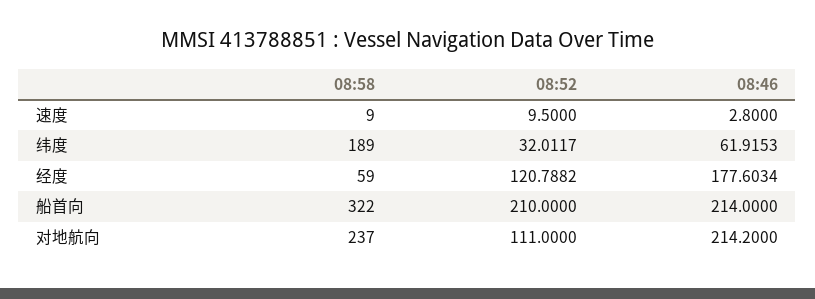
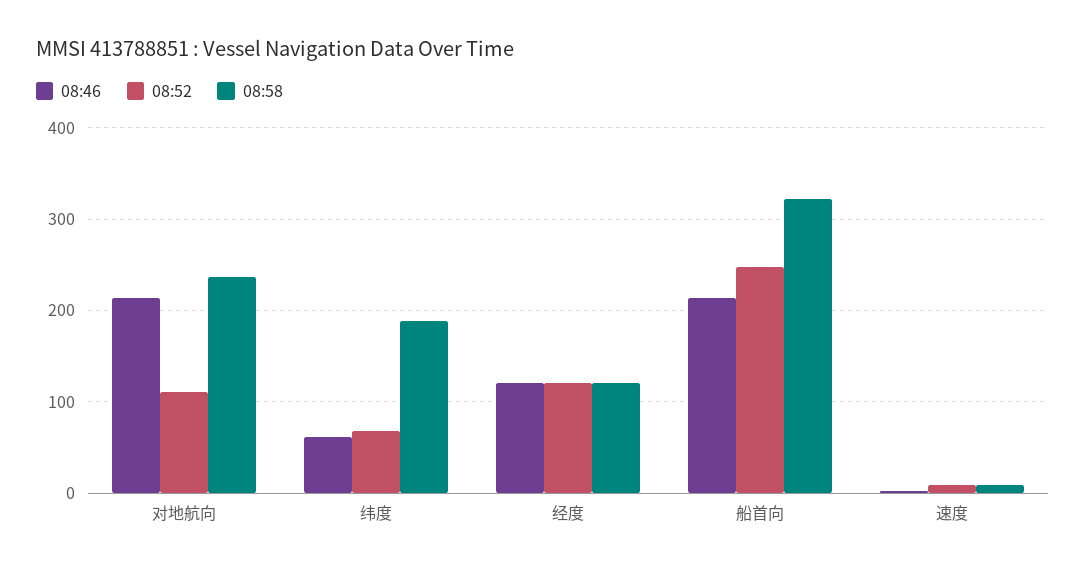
  {
    "08:58": {
      "速度": 9,
      "纬度": 189,
-     "经度": 59,
+     "经度": 120,
      "船首向": 322,
      "对地航向": 237
    },
    "08:52": {
      "速度": 9.5,
-     "纬度": 32.0117,
+     "纬度": 70,
      "经度": 120.7882,
-     "船首向": 210,
+     "船首向": 250,
      "对地航向": 111
    },
    "08:46": {
      "速度": 2.8,
      "纬度": 61.9153,
-     "经度": 177.6034,
+     "经度": 120,
      "船首向": 214,
      "对地航向": 214.2
    }
  }

